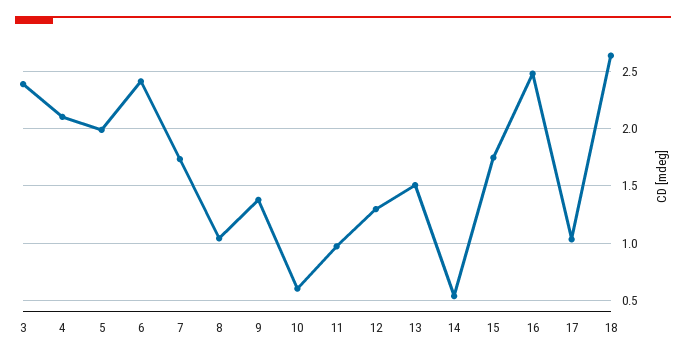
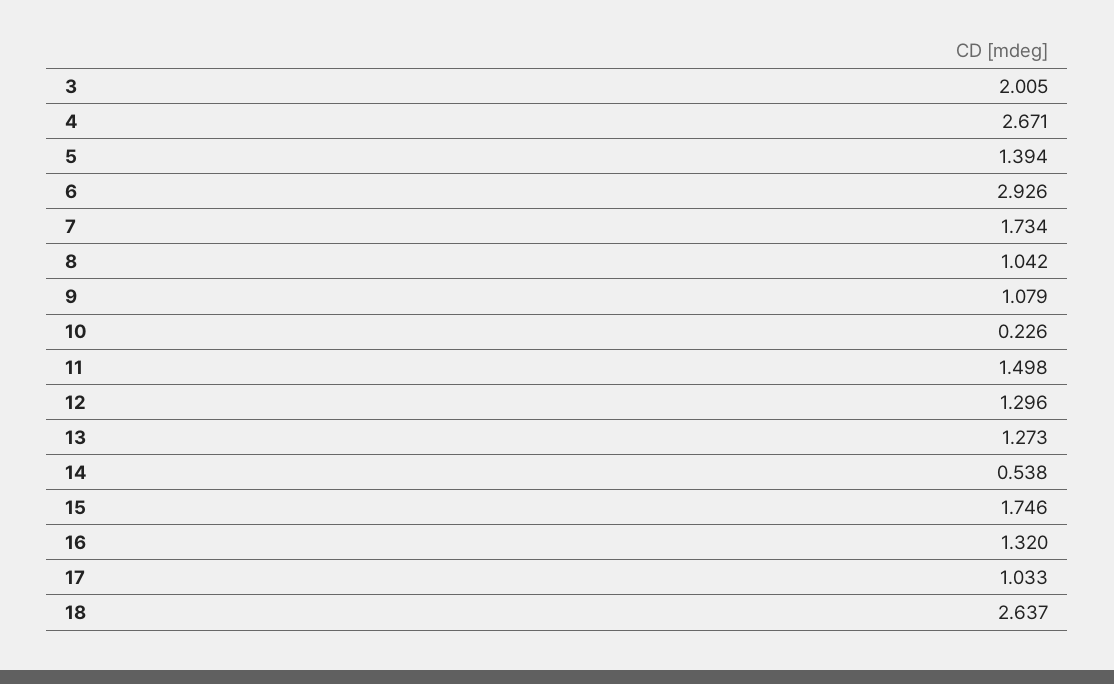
  {
-   "3": 2.4,
+   "3": 2.005,
-   "4": 2.1,
+   "4": 2.671,
-   "5": 2,
+   "5": 1.394,
-   "6": 2.4,
+   "6": 2.926,
    "7": 1.734,
    "8": 1.042,
-   "9": 1.4,
+   "9": 1.079,
-   "10": 0.6,
+   "10": 0.226,
-   "11": 1,
+   "11": 1.498,
    "12": 1.296,
-   "13": 1.5,
+   "13": 1.273,
    "14": 0.538,
    "15": 1.746,
-   "16": 2.5,
+   "16": 1.32,
    "17": 1.033,
    "18": 2.637
  }

